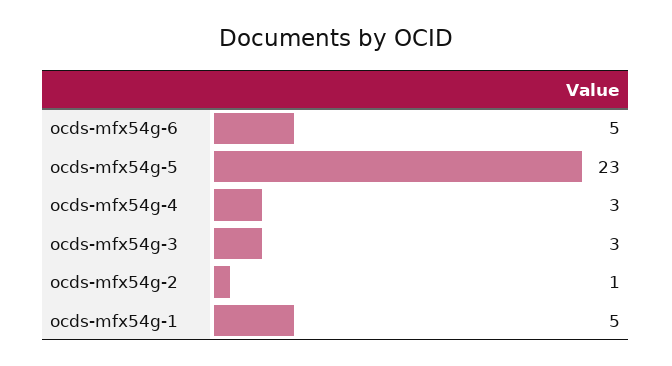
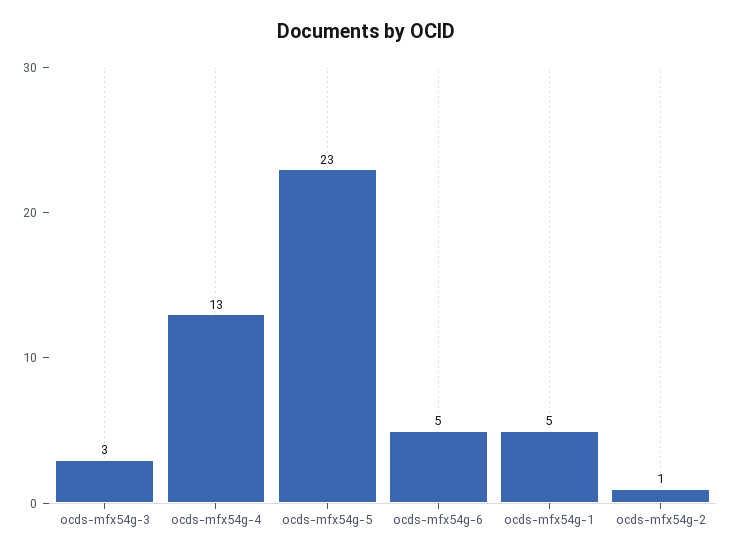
  {
    "ocds-mfx54g-6": 5,
    "ocds-mfx54g-5": 23,
-   "ocds-mfx54g-4": 3,
+   "ocds-mfx54g-4": 13,
    "ocds-mfx54g-3": 3,
    "ocds-mfx54g-2": 1,
    "ocds-mfx54g-1": 5
  }

